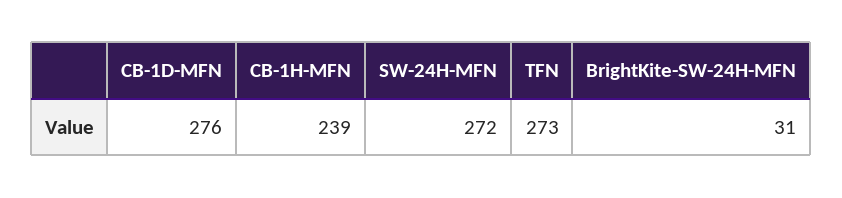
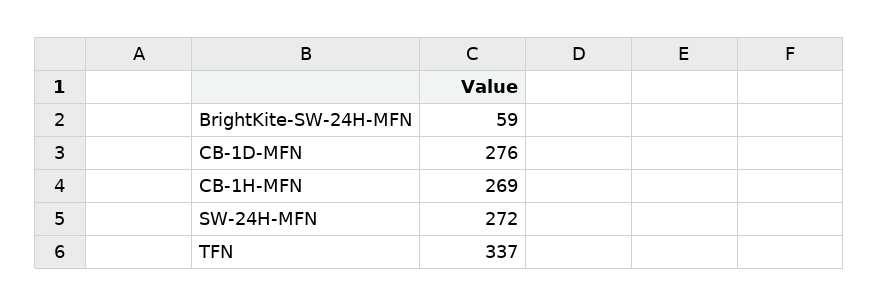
  {
    "CB-1D-MFN": 276,
-   "CB-1H-MFN": 239,
+   "CB-1H-MFN": 269,
    "SW-24H-MFN": 272,
-   "TFN": 273,
+   "TFN": 337,
-   "BrightKite-SW-24H-MFN": 31
+   "BrightKite-SW-24H-MFN": 59
  }

